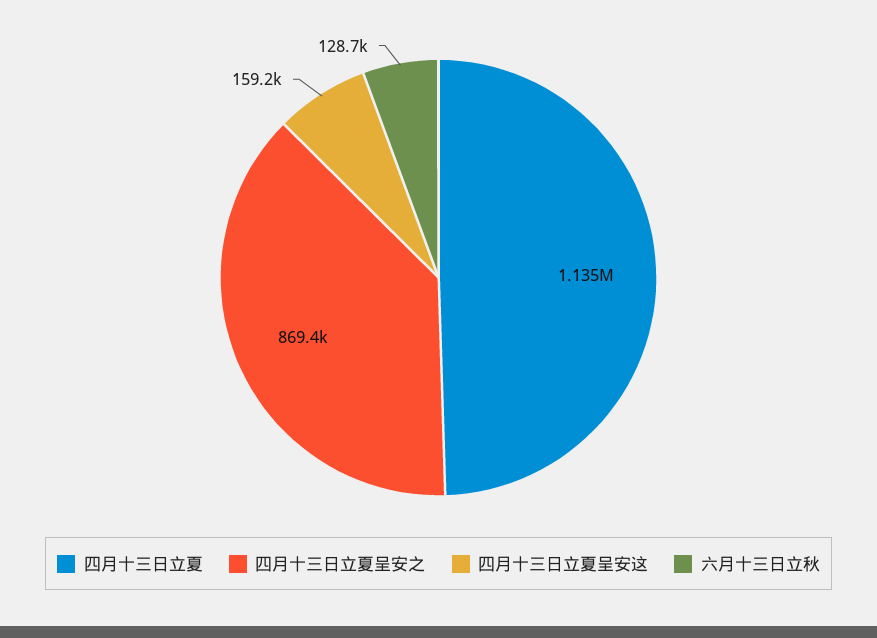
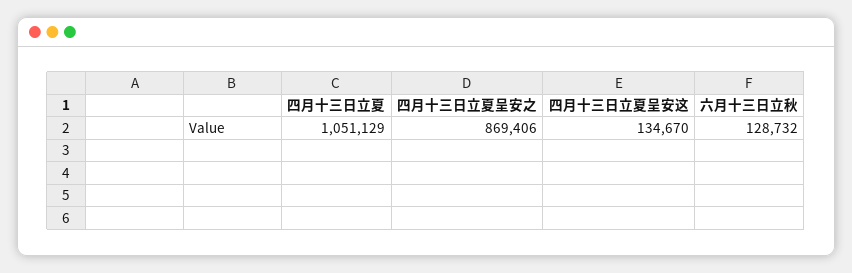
  {
-   "四月十三日立夏": 1135000,
+   "四月十三日立夏": 1051129,
    "四月十三日立夏呈安之": 869406,
-   "四月十三日立夏呈安这": 159200,
+   "四月十三日立夏呈安这": 134670,
    "六月十三日立秋": 128732
  }

